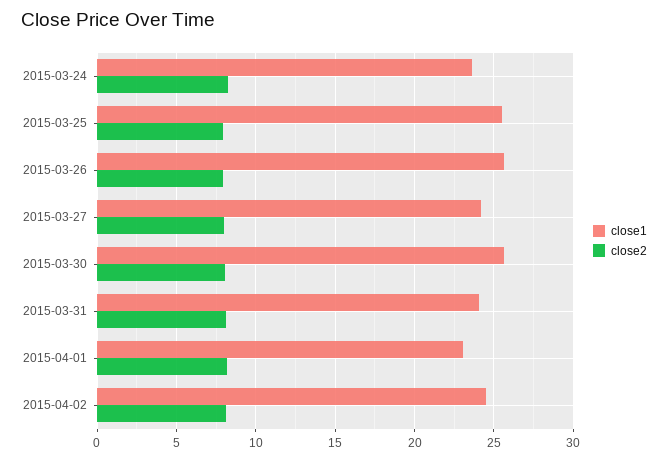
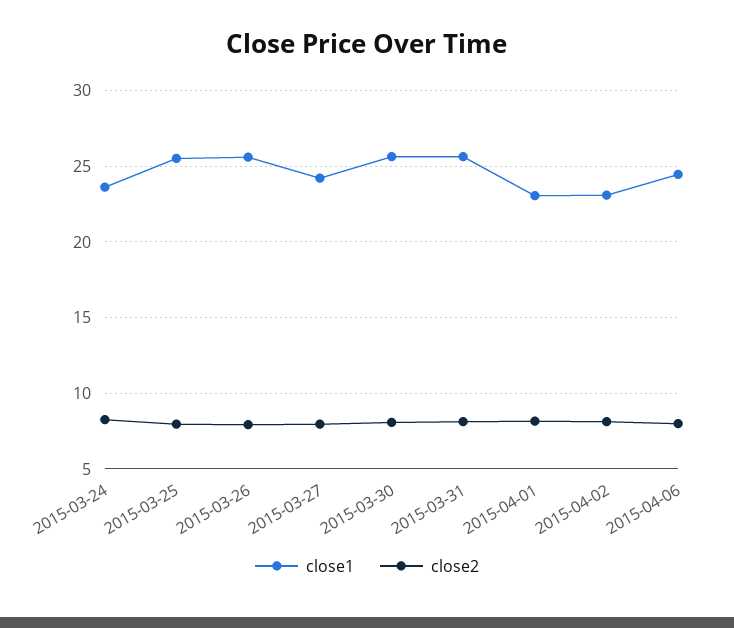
  {
    "close1": {
      "2015-03-24": 23.5,
      "2015-03-25": 25.5,
      "2015-03-26": 25.5,
      "2015-03-27": 24,
      "2015-03-30": 25.5,
-     "2015-03-31": 24,
+     "2015-03-31": 25.5,
      "2015-04-01": 23,
-     "2015-04-02": 24.5
+     "2015-04-02": 23,
+     "2015-04-06": 24.5
    },
    "close2": {
      "2015-03-24": 8.5,
      "2015-03-25": 8,
      "2015-03-26": 8,
      "2015-03-27": 8,
      "2015-03-30": 8,
      "2015-03-31": 8,
      "2015-04-01": 8,
-     "2015-04-02": 8
+     "2015-04-02": 8,
+     "2015-04-06": 8
    }
  }

